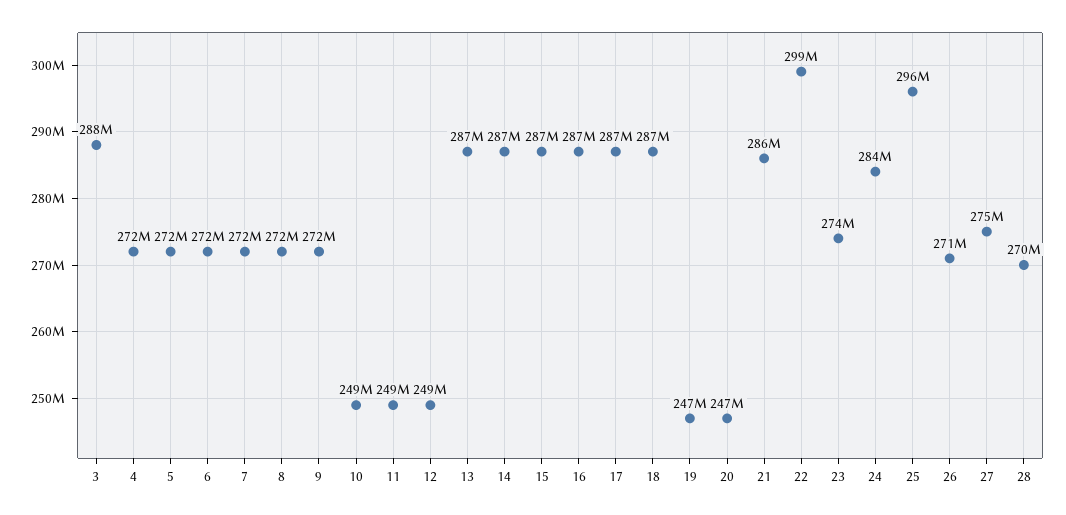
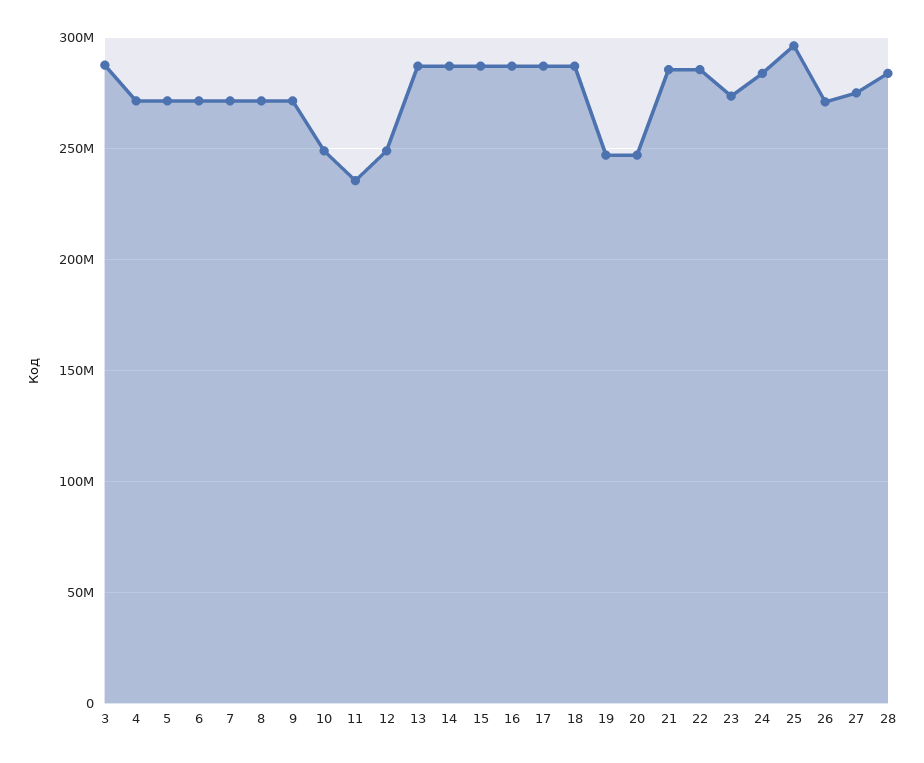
  {
    "3": 288000000,
    "4": 272000000,
    "5": 272000000,
    "6": 272000000,
    "7": 272000000,
    "8": 272000000,
    "9": 272000000,
    "10": 249000000,
-   "11": 249000000,
+   "11": 235000000,
    "12": 249000000,
    "13": 287000000,
    "14": 287000000,
    "15": 287000000,
    "16": 287000000,
    "17": 287000000,
    "18": 287000000,
    "19": 247000000,
    "20": 247000000,
    "21": 286000000,
-   "22": 299000000,
+   "22": 285000000,
    "23": 274000000,
    "24": 284000000,
    "25": 296000000,
    "26": 271000000,
    "27": 275000000,
-   "28": 270000000
+   "28": 285000000
  }

